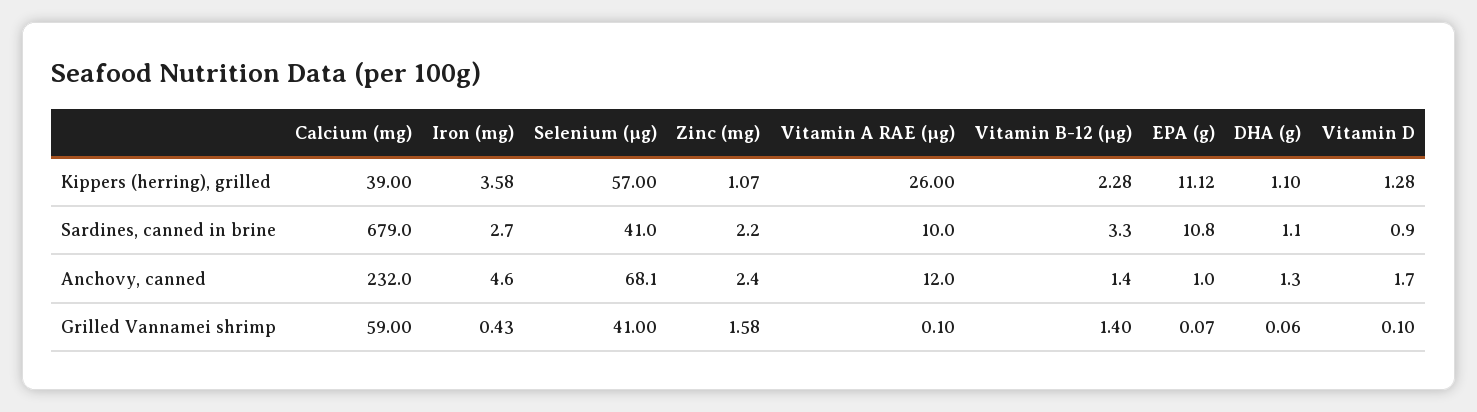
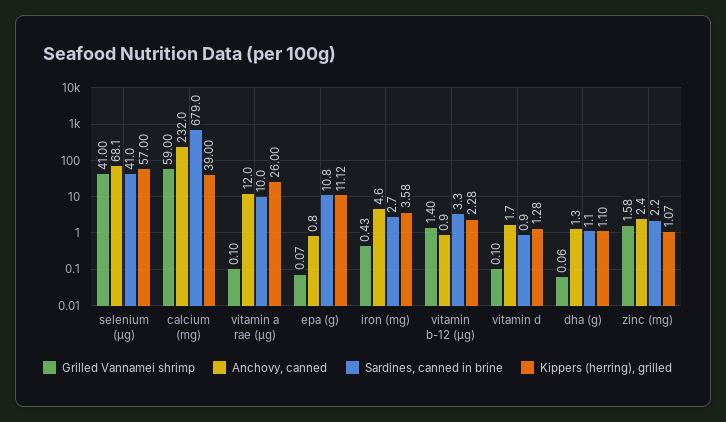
  {
    "Kippers (herring), grilled": {
      "Calcium (mg)": 39,
      "Iron (mg)": 3.58,
      "Selenium (µg)": 57,
      "Zinc (mg)": 1.07,
      "Vitamin A RAE (µg)": 26,
      "Vitamin B-12 (µg)": 2.28,
      "EPA (g)": 11.12,
      "DHA (g)": 1.1,
      "Vitamin D": 1.28
    },
    "Sardines, canned in brine": {
      "Calcium (mg)": 679,
      "Iron (mg)": 2.7,
      "Selenium (µg)": 41,
      "Zinc (mg)": 2.2,
      "Vitamin A RAE (µg)": 10,
      "Vitamin B-12 (µg)": 3.3,
      "EPA (g)": 10.8,
      "DHA (g)": 1.1,
      "Vitamin D": 0.9
    },
    "Anchovy, canned": {
      "Calcium (mg)": 232,
      "Iron (mg)": 4.6,
      "Selenium (µg)": 68.1,
      "Zinc (mg)": 2.4,
      "Vitamin A RAE (µg)": 12,
-     "Vitamin B-12 (µg)": 1.4,
+     "Vitamin B-12 (µg)": 0.9,
-     "EPA (g)": 1,
+     "EPA (g)": 0.8,
      "DHA (g)": 1.3,
      "Vitamin D": 1.7
    },
    "Grilled Vannamei shrimp": {
      "Calcium (mg)": 59,
      "Iron (mg)": 0.43,
      "Selenium (µg)": 41,
      "Zinc (mg)": 1.58,
      "Vitamin A RAE (µg)": 0.1,
      "Vitamin B-12 (µg)": 1.4,
      "EPA (g)": 0.07,
      "DHA (g)": 0.06,
      "Vitamin D": 0.1
    }
  }

